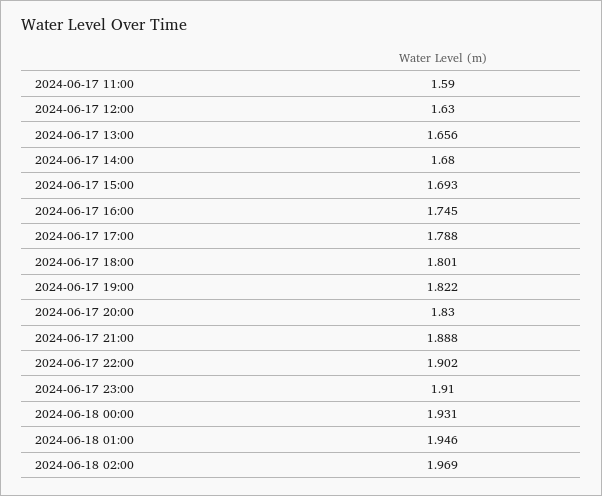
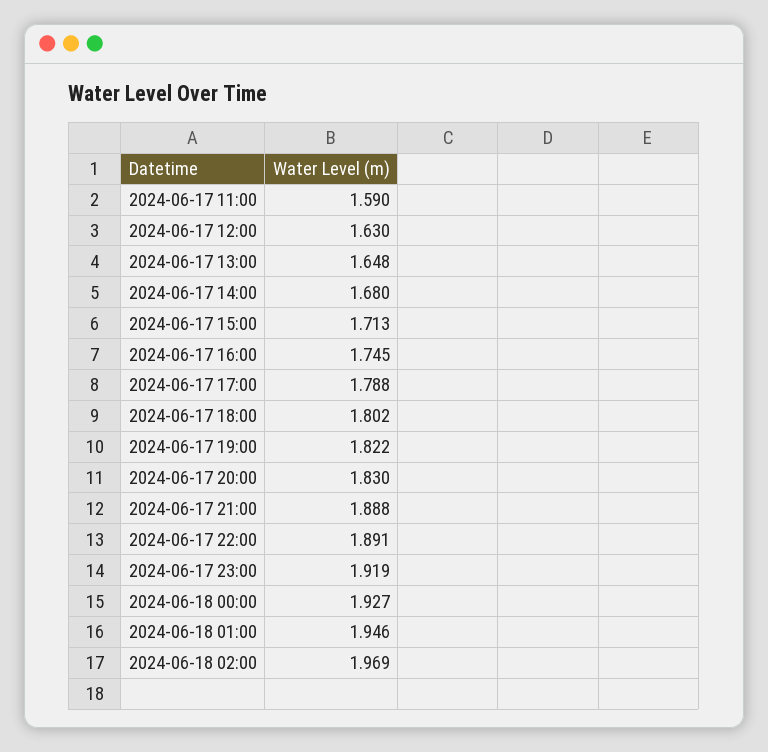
  {
    "2024-06-17 11:00": 1.59,
    "2024-06-17 12:00": 1.63,
-   "2024-06-17 13:00": 1.656,
+   "2024-06-17 13:00": 1.648,
    "2024-06-17 14:00": 1.68,
-   "2024-06-17 15:00": 1.693,
+   "2024-06-17 15:00": 1.713,
    "2024-06-17 16:00": 1.745,
    "2024-06-17 17:00": 1.788,
-   "2024-06-17 18:00": 1.801,
+   "2024-06-17 18:00": 1.802,
    "2024-06-17 19:00": 1.822,
    "2024-06-17 20:00": 1.83,
    "2024-06-17 21:00": 1.888,
-   "2024-06-17 22:00": 1.902,
+   "2024-06-17 22:00": 1.891,
-   "2024-06-17 23:00": 1.91,
+   "2024-06-17 23:00": 1.919,
-   "2024-06-18 00:00": 1.931,
+   "2024-06-18 00:00": 1.927,
    "2024-06-18 01:00": 1.946,
    "2024-06-18 02:00": 1.969
  }

